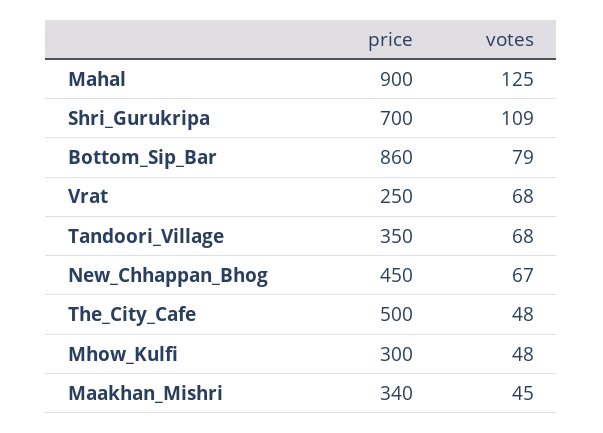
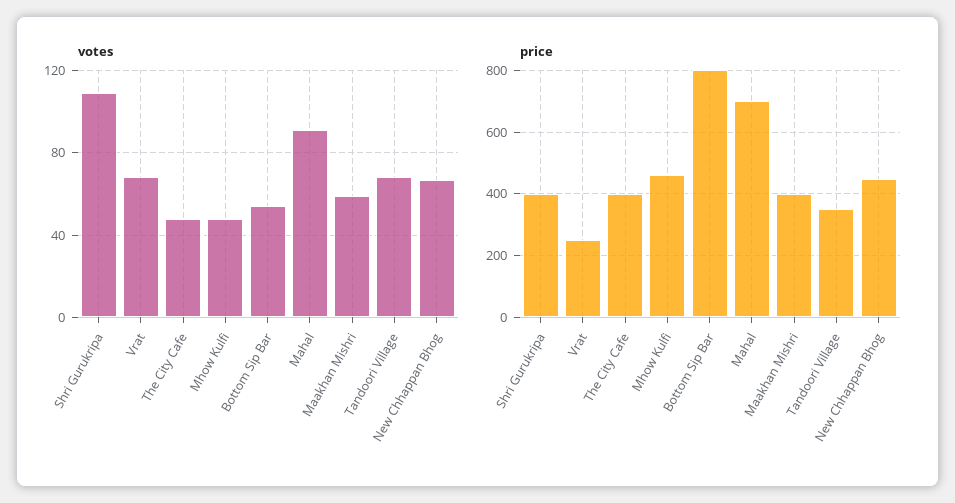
  {
    "price": {
-     "Mahal": 900,
+     "Mahal": 700,
-     "Shri_Gurukripa": 700,
+     "Shri_Gurukripa": 400,
-     "Bottom_Sip_Bar": 860,
+     "Bottom_Sip_Bar": 800,
      "Vrat": 250,
      "Tandoori_Village": 350,
      "New_Chhappan_Bhog": 450,
-     "The_City_Cafe": 500,
+     "The_City_Cafe": 400,
-     "Mhow_Kulfi": 300,
+     "Mhow_Kulfi": 460,
-     "Maakhan_Mishri": 340
+     "Maakhan_Mishri": 400
    },
    "votes": {
-     "Mahal": 125,
+     "Mahal": 90,
      "Shri_Gurukripa": 109,
-     "Bottom_Sip_Bar": 79,
+     "Bottom_Sip_Bar": 55,
      "Vrat": 68,
      "Tandoori_Village": 68,
      "New_Chhappan_Bhog": 67,
      "The_City_Cafe": 48,
      "Mhow_Kulfi": 48,
-     "Maakhan_Mishri": 45
+     "Maakhan_Mishri": 60
    }
  }

